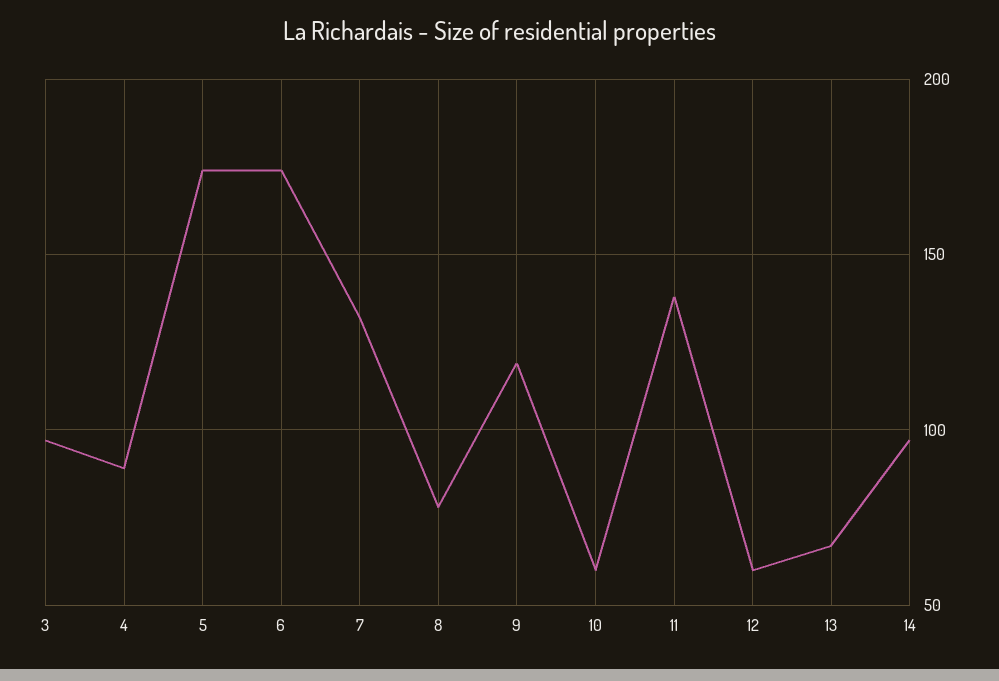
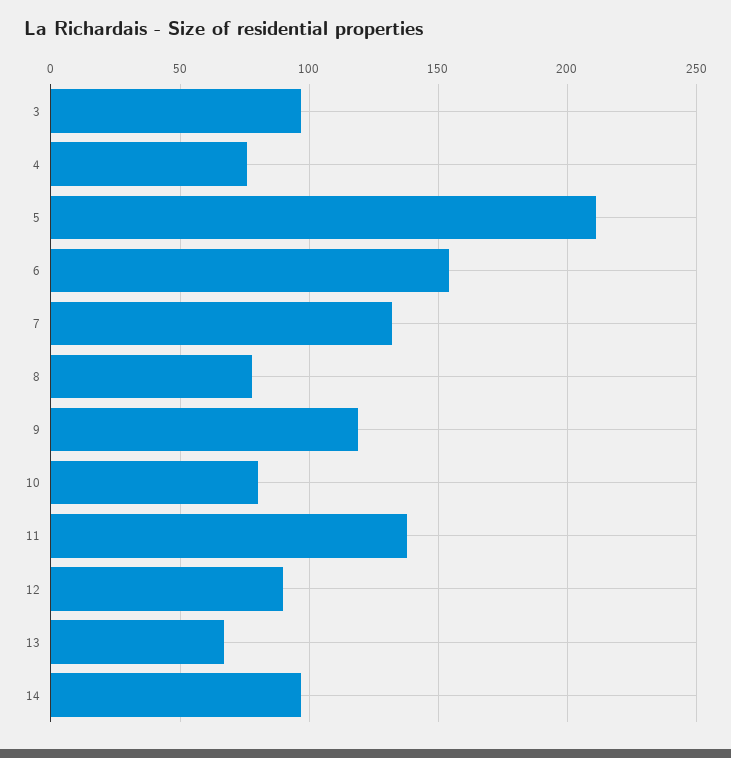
  {
    "3": 95,
-   "4": 90,
+   "4": 75,
-   "5": 175,
+   "5": 210,
-   "6": 175,
+   "6": 155,
    "7": 130,
    "8": 80,
    "9": 120,
-   "10": 60,
+   "10": 80,
    "11": 140,
-   "12": 60,
+   "12": 90,
    "13": 65,
    "14": 95
  }

